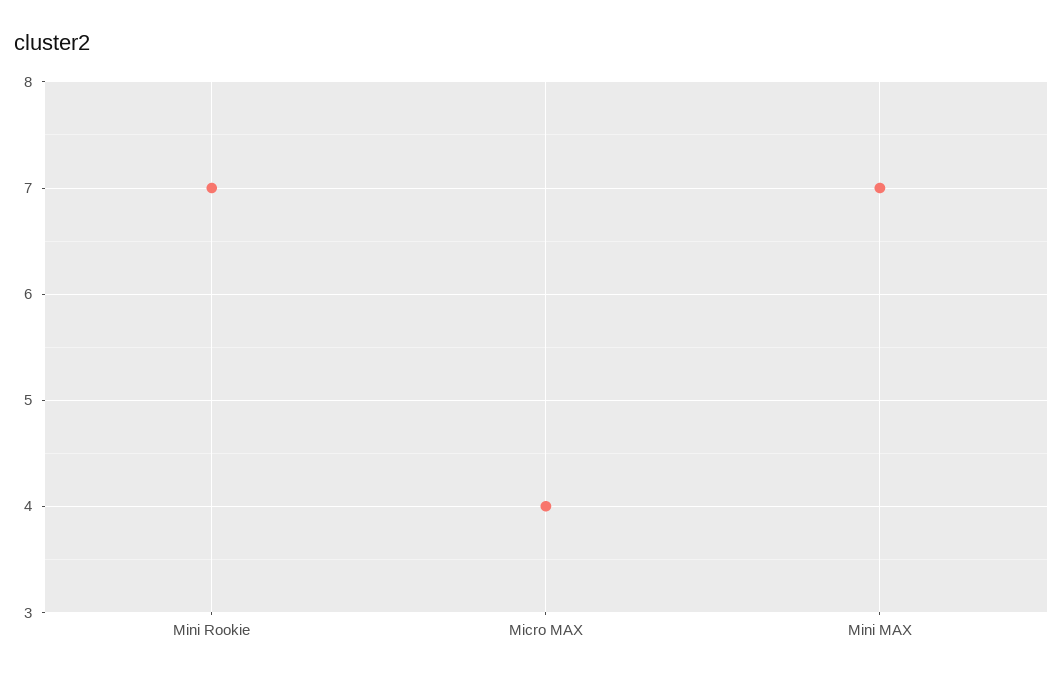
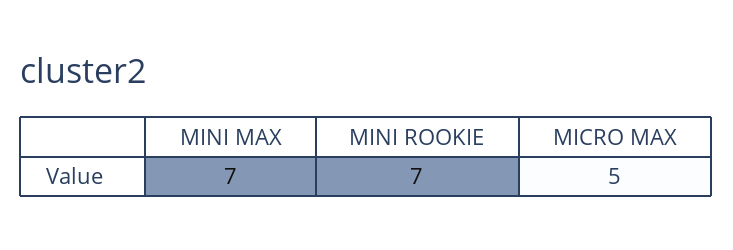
  {
    "Mini Rookie": 7,
-   "Micro MAX": 4,
+   "Micro MAX": 5,
    "Mini MAX": 7
  }

